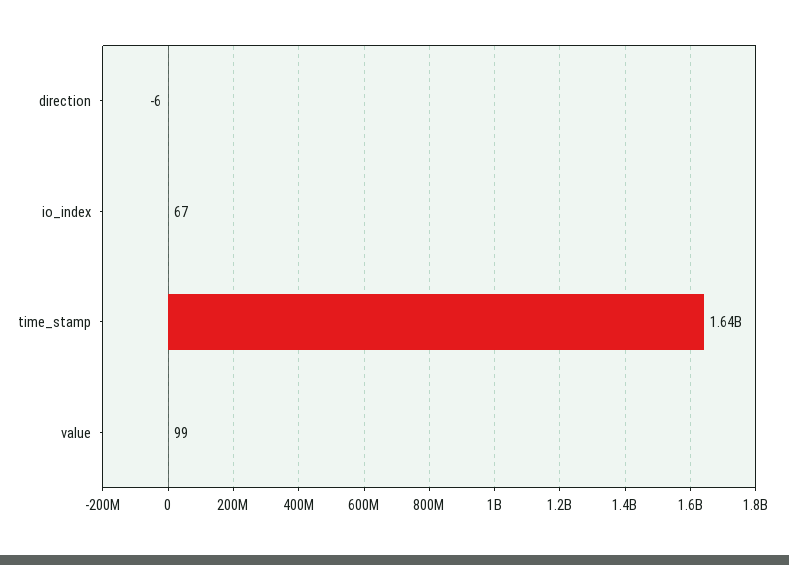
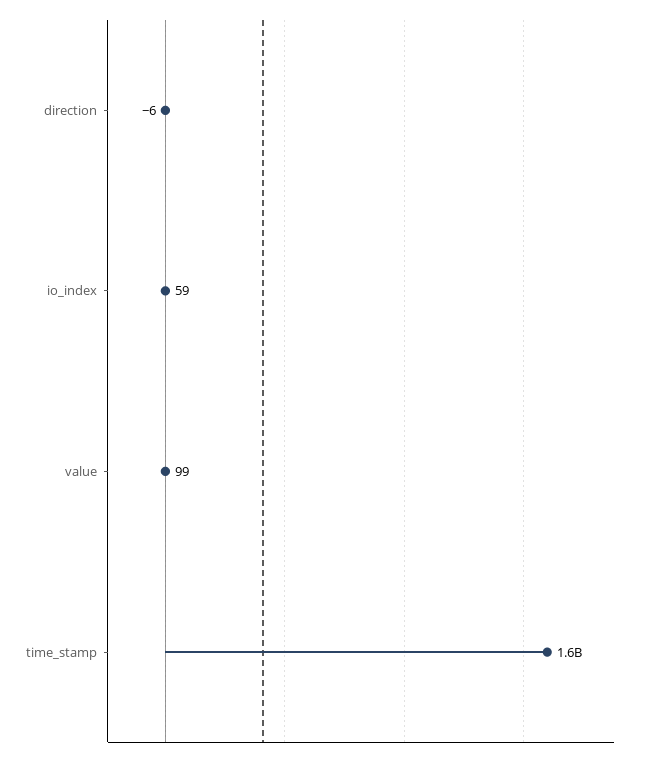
  {
    "direction": -6,
-   "io_index": 67,
+   "io_index": 59,
    "time_stamp": 1640000000,
    "value": 99
  }

